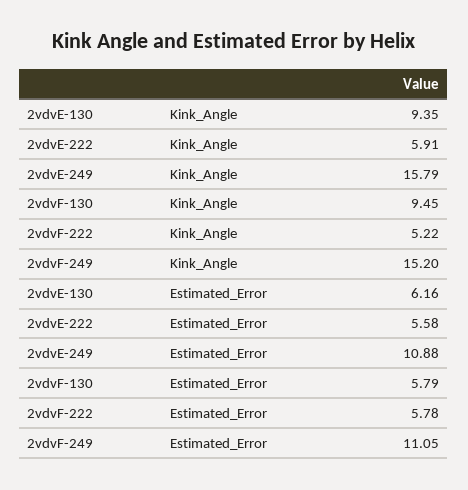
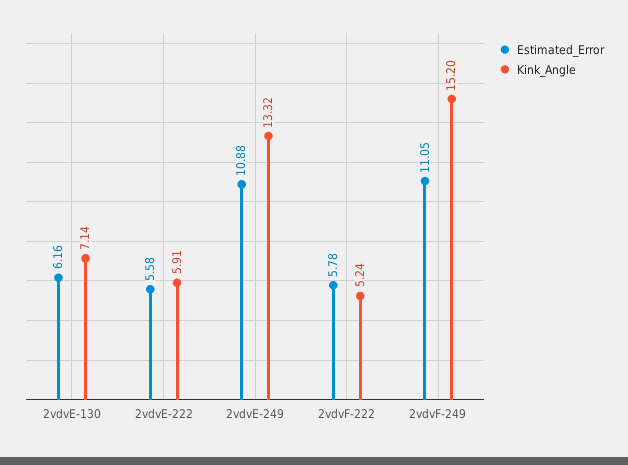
  {
    "Kink_Angle": {
-     "2vdvE-130": 9.35,
+     "2vdvE-130": 7.14,
      "2vdvE-222": 5.91,
-     "2vdvE-249": 15.79,
+     "2vdvE-249": 13.32,
-     "2vdvF-130": 9.45,
-     "2vdvF-222": 5.22,
+     "2vdvF-222": 5.24,
      "2vdvF-249": 15.2
    },
    "Estimated_Error": {
      "2vdvE-130": 6.16,
      "2vdvE-222": 5.58,
      "2vdvE-249": 10.88,
-     "2vdvF-130": 5.79,
      "2vdvF-222": 5.78,
      "2vdvF-249": 11.05
    }
  }

